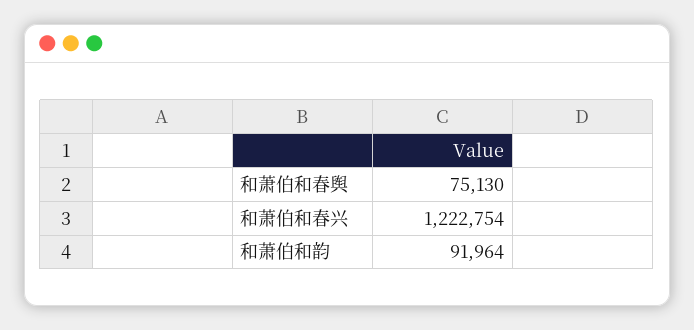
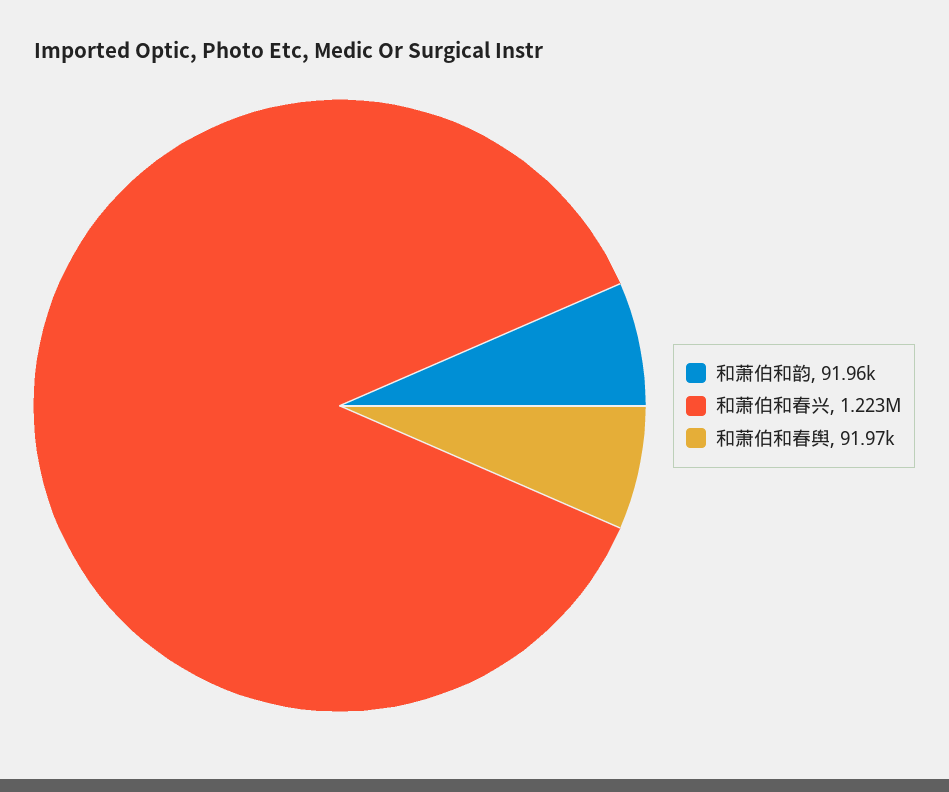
  {
-   "和萧伯和春舆": 75130,
+   "和萧伯和春舆": 91970,
    "和萧伯和春兴": 1222754,
    "和萧伯和韵": 91964
  }

